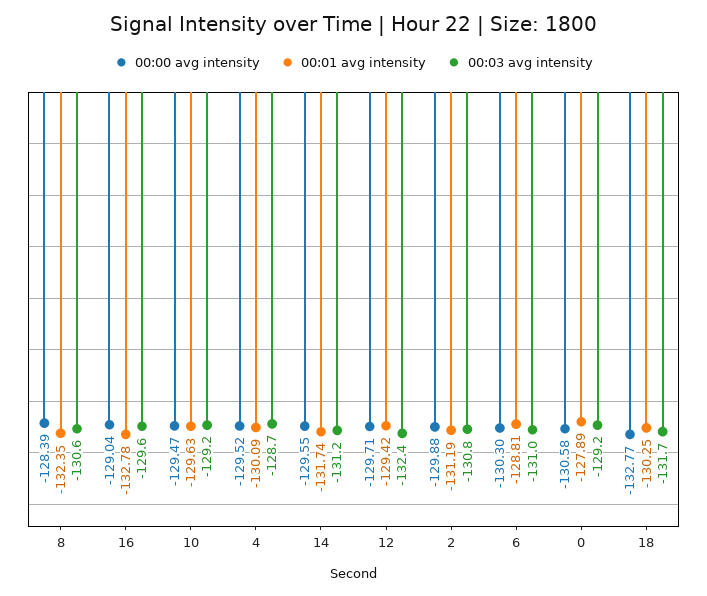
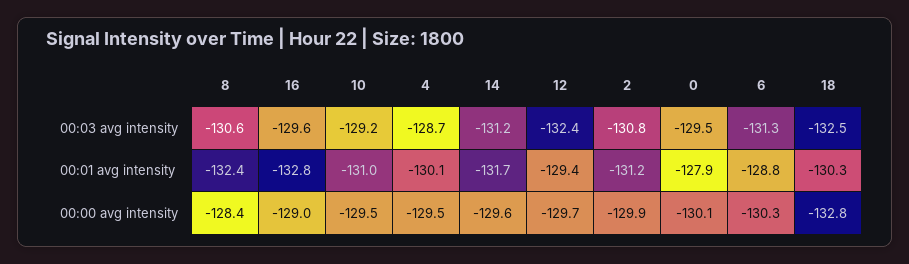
  {
    "00:00 avg intensity": {
      "8": -128.39,
      "16": -129.04,
      "10": -129.47,
      "4": -129.52,
      "14": -129.55,
      "12": -129.71,
      "2": -129.88,
      "6": -130.3,
-     "0": -130.58,
+     "0": -130.1,
      "18": -132.77
    },
    "00:01 avg intensity": {
      "8": -132.35,
      "16": -132.78,
-     "10": -129.63,
+     "10": -131,
      "4": -130.09,
      "14": -131.74,
      "12": -129.42,
      "2": -131.19,
      "6": -128.81,
      "0": -127.89,
      "18": -130.25
    },
    "00:03 avg intensity": {
      "8": -130.6,
      "16": -129.6,
      "10": -129.2,
      "4": -128.7,
      "14": -131.2,
      "12": -132.4,
      "2": -130.8,
-     "6": -131,
+     "6": -131.3,
-     "0": -129.2,
+     "0": -129.5,
-     "18": -131.7
+     "18": -132.5
    }
  }

